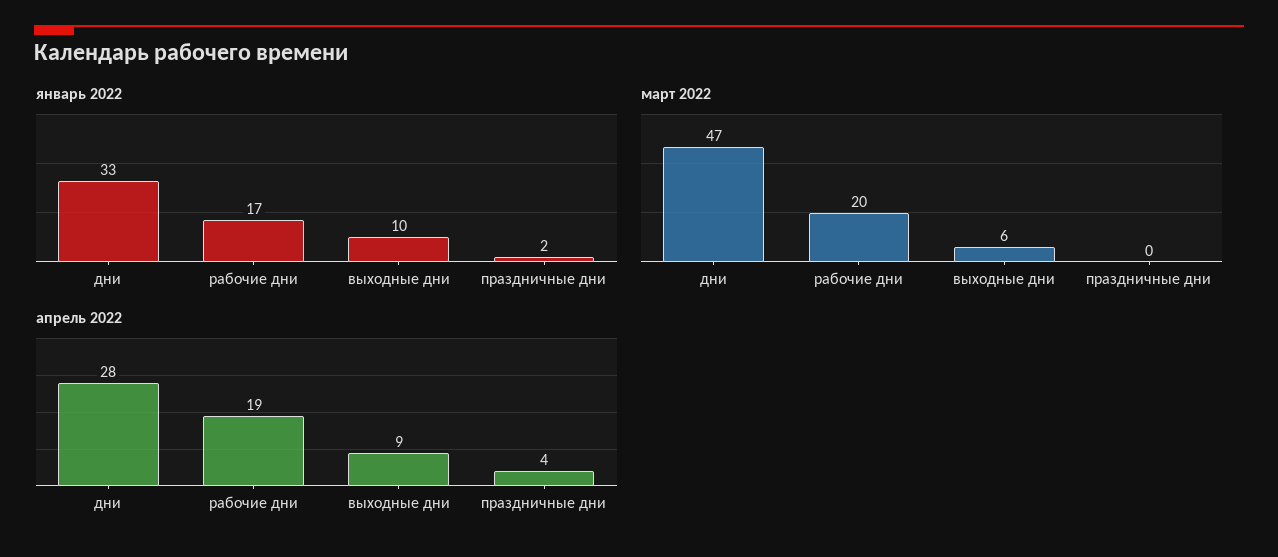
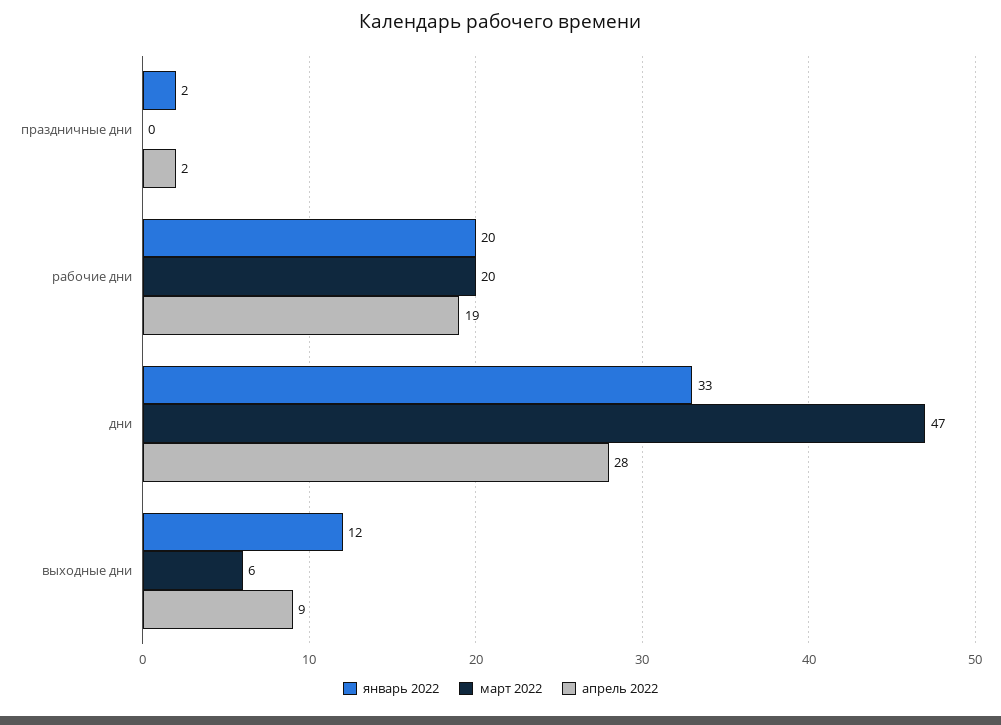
  {
    "январь 2022": {
      "дни": 33,
-     "рабочие дни": 17,
+     "рабочие дни": 20,
-     "выходные дни": 10,
+     "выходные дни": 12,
      "праздничные дни": 2
    },
    "март 2022": {
      "дни": 47,
      "рабочие дни": 20,
      "выходные дни": 6,
      "праздничные дни": 0
    },
    "апрель 2022": {
      "дни": 28,
      "рабочие дни": 19,
      "выходные дни": 9,
-     "праздничные дни": 4
+     "праздничные дни": 2
    }
  }

